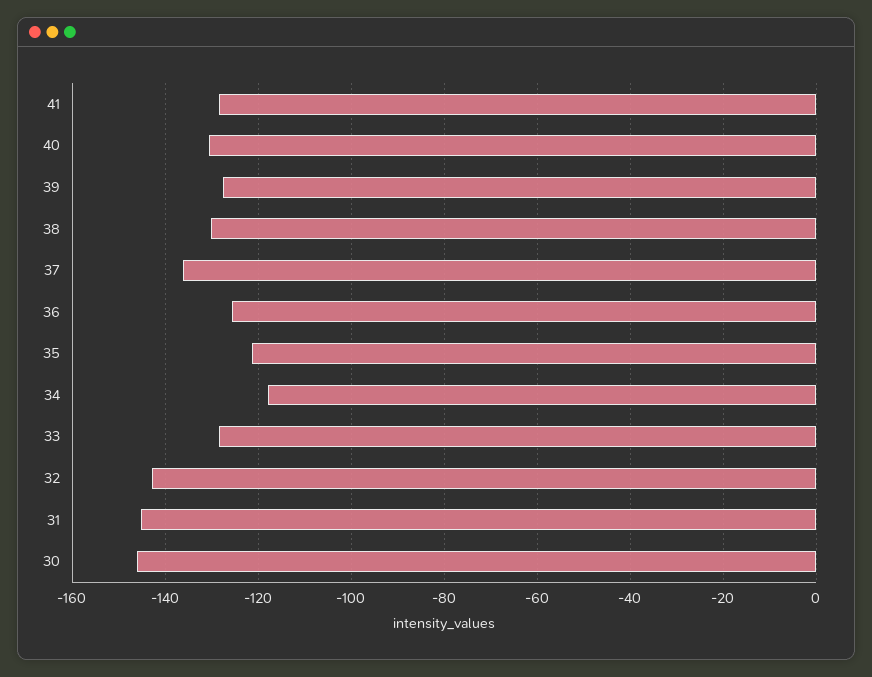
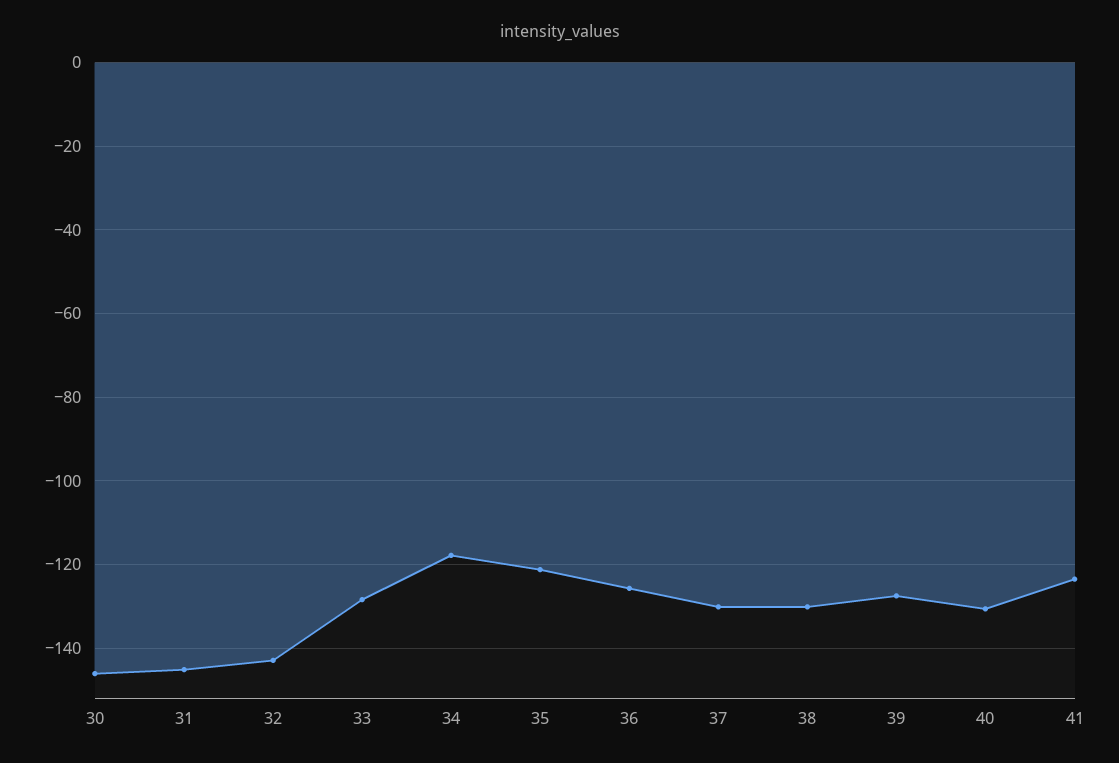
  {
-   "41": -128,
+   "41": -124,
    "40": -130,
    "39": -128,
    "38": -130,
-   "37": -136,
+   "37": -130,
    "36": -126,
    "35": -122,
    "34": -118,
    "33": -128,
    "32": -142,
    "31": -146,
    "30": -146
  }

